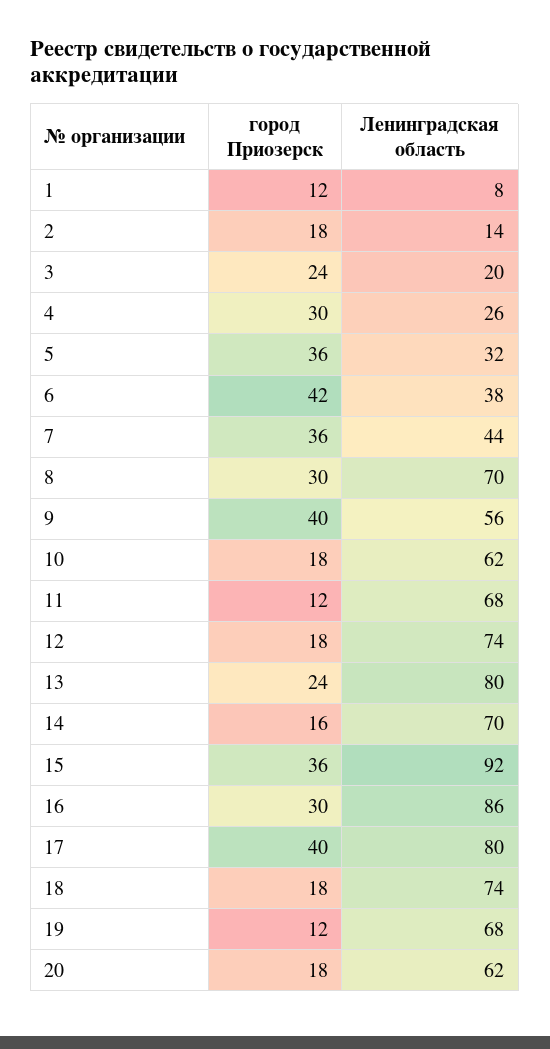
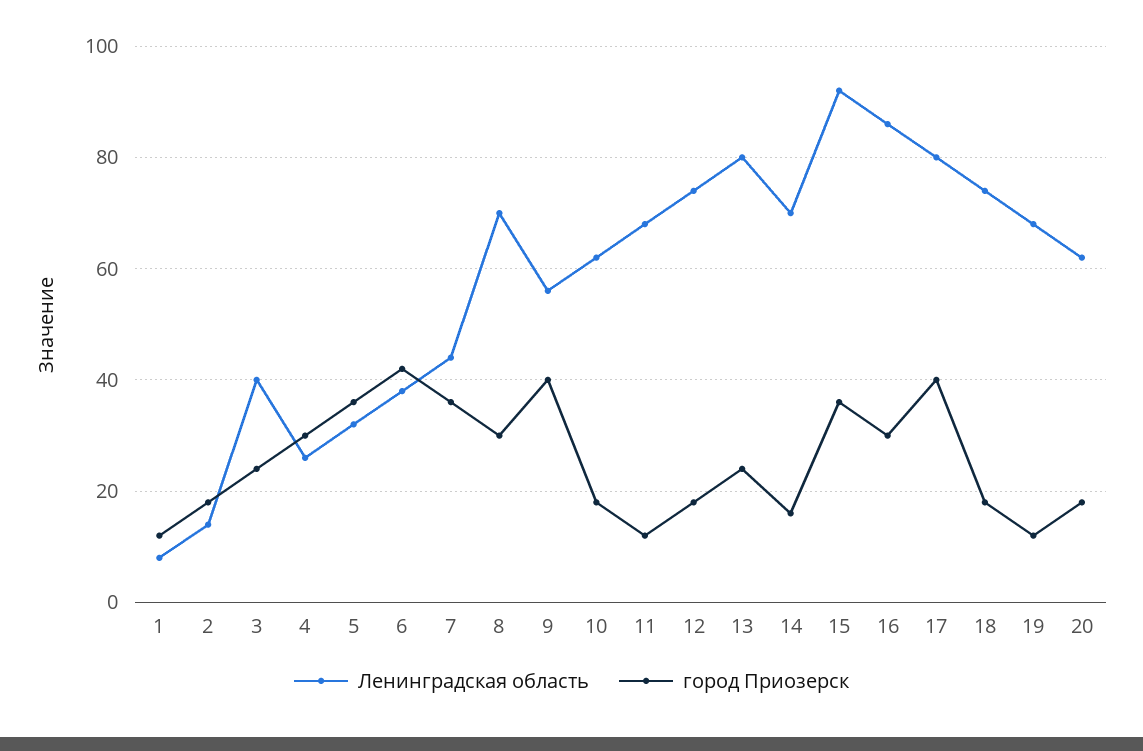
  {
    "город Приозерск": {
      "1": 12,
      "2": 18,
      "3": 24,
      "4": 30,
      "5": 36,
      "6": 42,
      "7": 36,
      "8": 30,
      "9": 40,
      "10": 18,
      "11": 12,
      "12": 18,
      "13": 24,
      "14": 16,
      "15": 36,
      "16": 30,
      "17": 40,
      "18": 18,
      "19": 12,
      "20": 18
    },
    "Ленинградская область": {
      "1": 8,
      "2": 14,
-     "3": 20,
+     "3": 40,
      "4": 26,
      "5": 32,
      "6": 38,
      "7": 44,
      "8": 70,
      "9": 56,
      "10": 62,
      "11": 68,
      "12": 74,
      "13": 80,
      "14": 70,
      "15": 92,
      "16": 86,
      "17": 80,
      "18": 74,
      "19": 68,
      "20": 62
    }
  }

